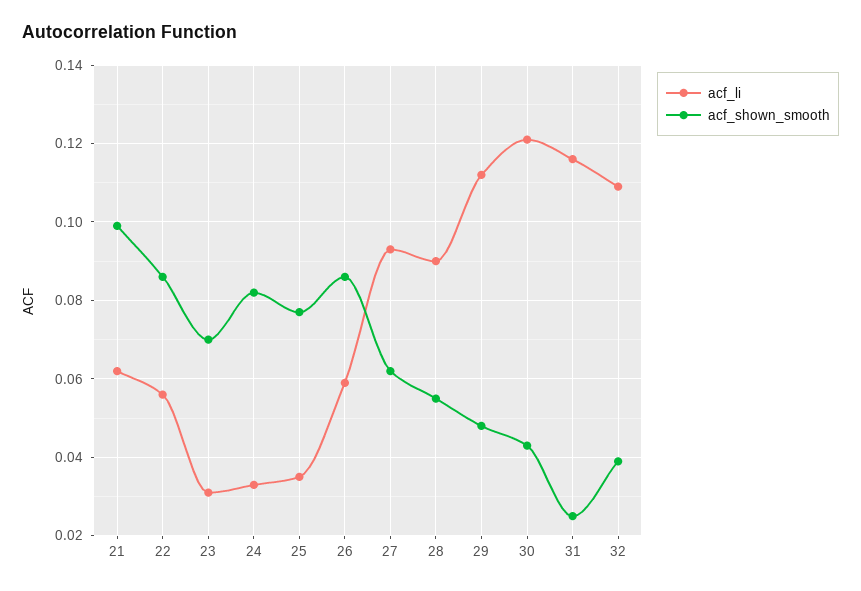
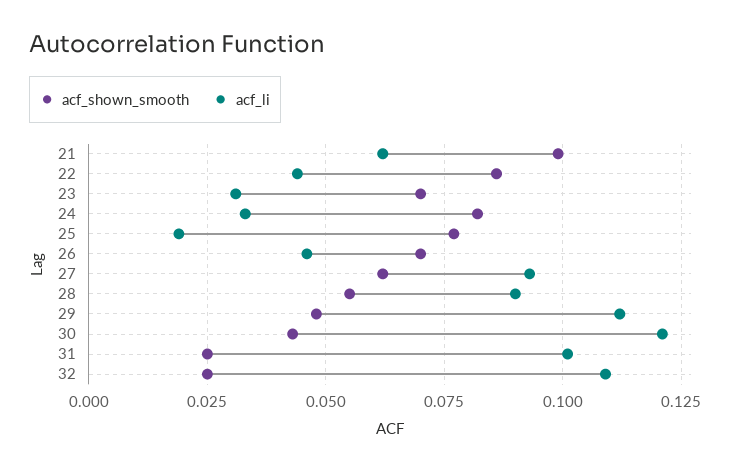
  {
    "acf_li": {
      "21": 0.06,
-     "22": 0.055,
+     "22": 0.045,
      "23": 0.03,
      "24": 0.035,
-     "25": 0.035,
+     "25": 0.02,
-     "26": 0.06,
+     "26": 0.045,
      "27": 0.095,
      "28": 0.09,
      "29": 0.11,
      "30": 0.12,
-     "31": 0.115,
+     "31": 0.1,
      "32": 0.11
    },
    "acf_shown_smooth": {
      "21": 0.1,
      "22": 0.085,
      "23": 0.07,
      "24": 0.08,
      "25": 0.075,
-     "26": 0.085,
+     "26": 0.07,
      "27": 0.06,
      "28": 0.055,
      "29": 0.05,
      "30": 0.045,
      "31": 0.025,
-     "32": 0.04
+     "32": 0.025
    }
  }

